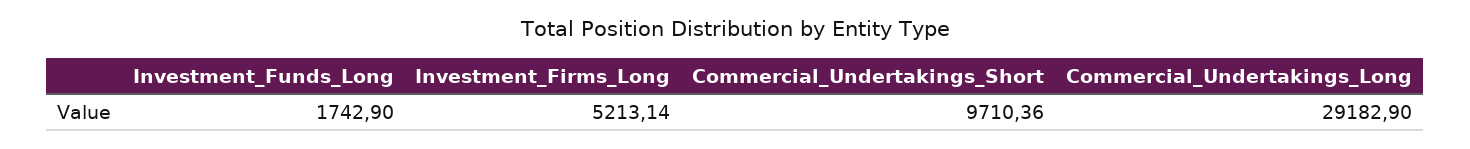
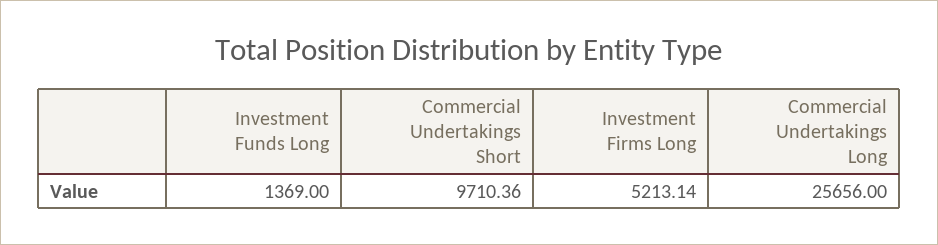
  {
-   "Investment_Funds_Long": 1742.9,
+   "Investment_Funds_Long": 1369,
    "Investment_Firms_Long": 5213.14,
    "Commercial_Undertakings_Short": 9710.36,
-   "Commercial_Undertakings_Long": 29182.9
+   "Commercial_Undertakings_Long": 25656
  }

